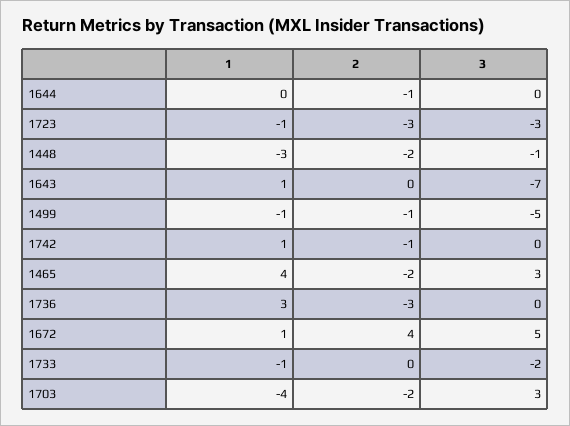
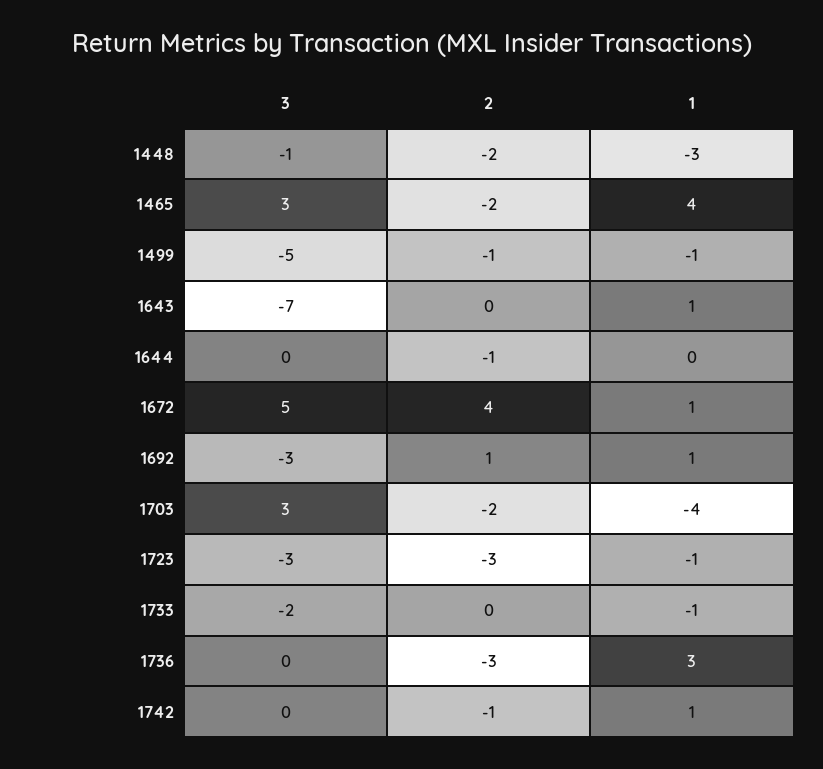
  {
    "1": {
      "1644": 0,
      "1723": -1,
      "1448": -3,
      "1643": 1,
      "1499": -1,
      "1742": 1,
      "1465": 4,
      "1736": 3,
      "1672": 1,
      "1733": -1,
-     "1703": -4
+     "1703": -4,
+     "1692": 1
    },
    "2": {
      "1644": -1,
      "1723": -3,
      "1448": -2,
      "1643": 0,
      "1499": -1,
      "1742": -1,
      "1465": -2,
      "1736": -3,
      "1672": 4,
      "1733": 0,
-     "1703": -2
+     "1703": -2,
+     "1692": 1
    },
    "3": {
      "1644": 0,
      "1723": -3,
      "1448": -1,
      "1643": -7,
      "1499": -5,
      "1742": 0,
      "1465": 3,
      "1736": 0,
      "1672": 5,
      "1733": -2,
-     "1703": 3
+     "1703": 3,
+     "1692": -3
    }
  }

